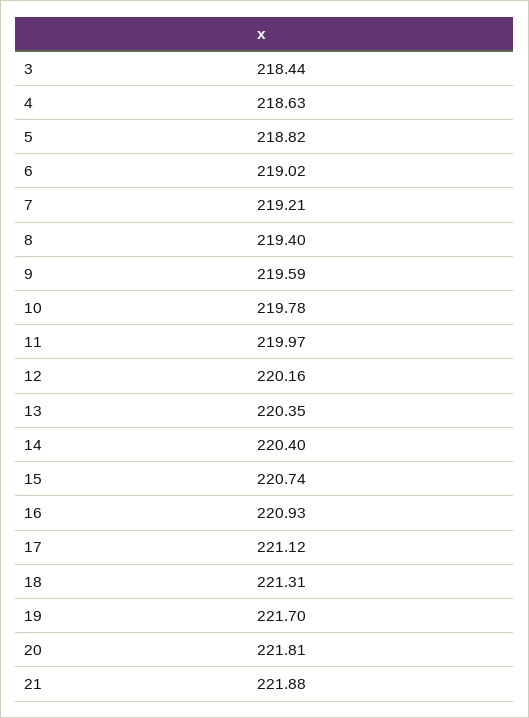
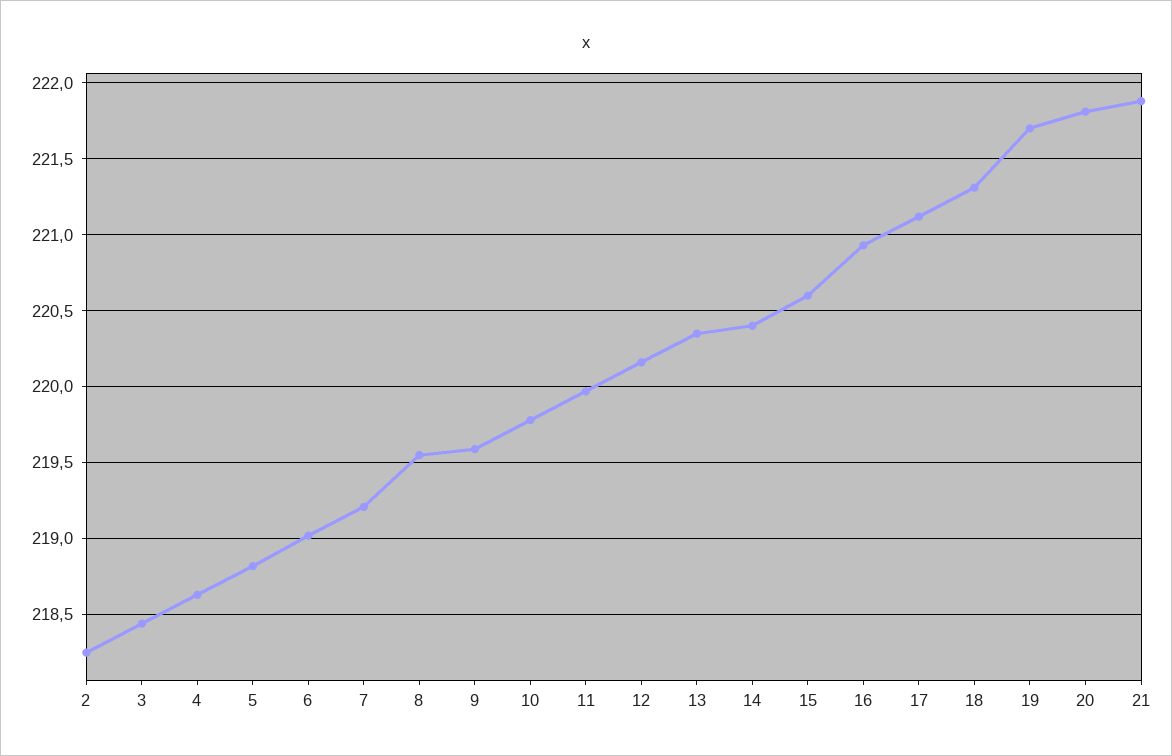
  {
    "3": 218.44,
    "4": 218.63,
    "5": 218.82,
    "6": 219.02,
    "7": 219.21,
-   "8": 219.4,
+   "8": 219.55,
    "9": 219.59,
    "10": 219.78,
    "11": 219.97,
    "12": 220.16,
    "13": 220.35,
    "14": 220.4,
-   "15": 220.74,
+   "15": 220.6,
    "16": 220.93,
    "17": 221.12,
    "18": 221.31,
    "19": 221.7,
    "20": 221.81,
-   "21": 221.88
+   "21": 221.88,
+   "2": 218.25
  }

